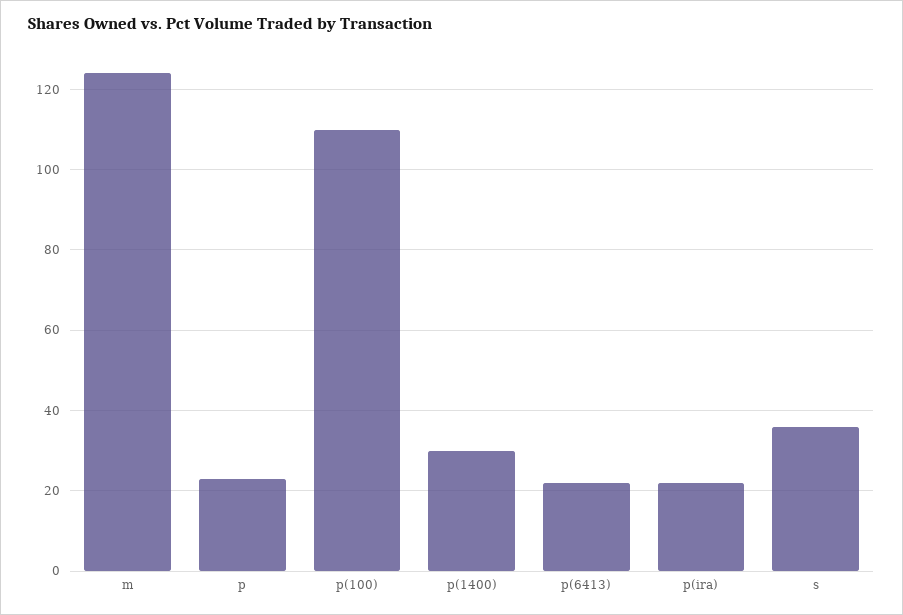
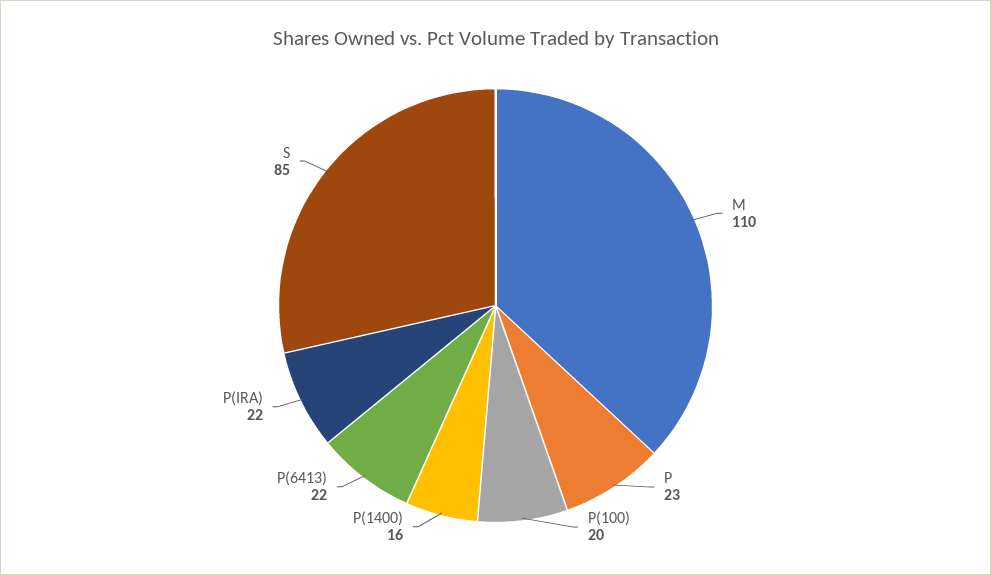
  {
-   "m": 125,
+   "m": 110,
    "p": 23,
-   "p(100)": 110,
+   "p(100)": 20,
-   "p(1400)": 30,
+   "p(1400)": 16,
    "p(6413)": 22,
    "p(ira)": 22,
-   "s": 35
+   "s": 85
  }

